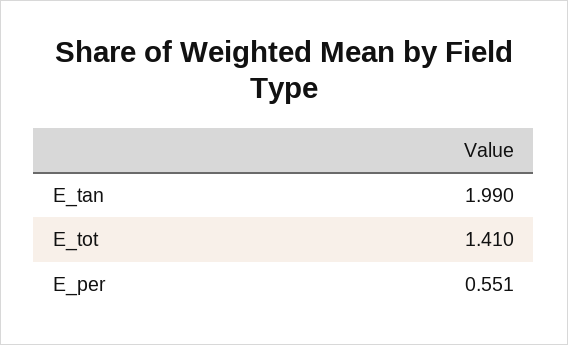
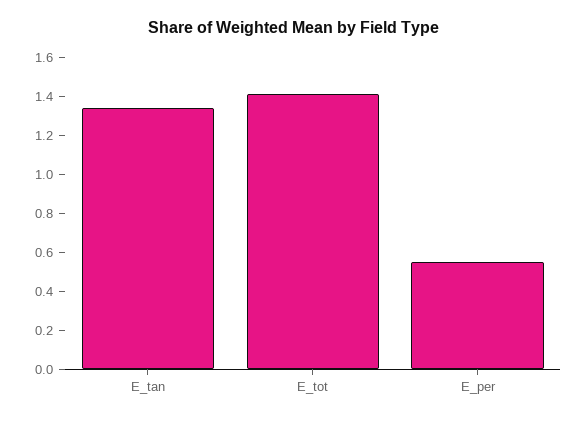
  {
-   "E_tan": 1.99,
+   "E_tan": 1.35,
    "E_tot": 1.41,
    "E_per": 0.551
  }

